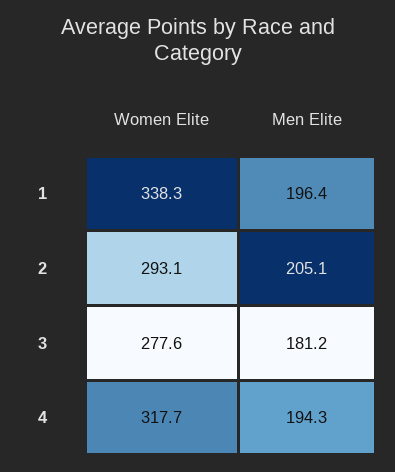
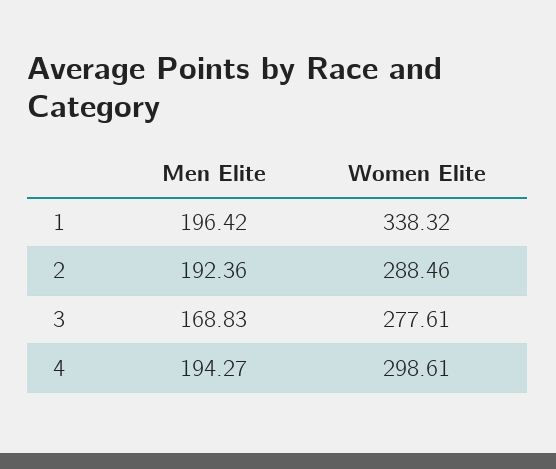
  {
    "Women Elite": {
      "1": 338.32,
-     "2": 293.1,
+     "2": 288.46,
      "3": 277.61,
-     "4": 317.7
+     "4": 298.61
    },
    "Men Elite": {
      "1": 196.42,
-     "2": 205.1,
+     "2": 192.36,
-     "3": 181.2,
+     "3": 168.83,
      "4": 194.27
    }
  }

